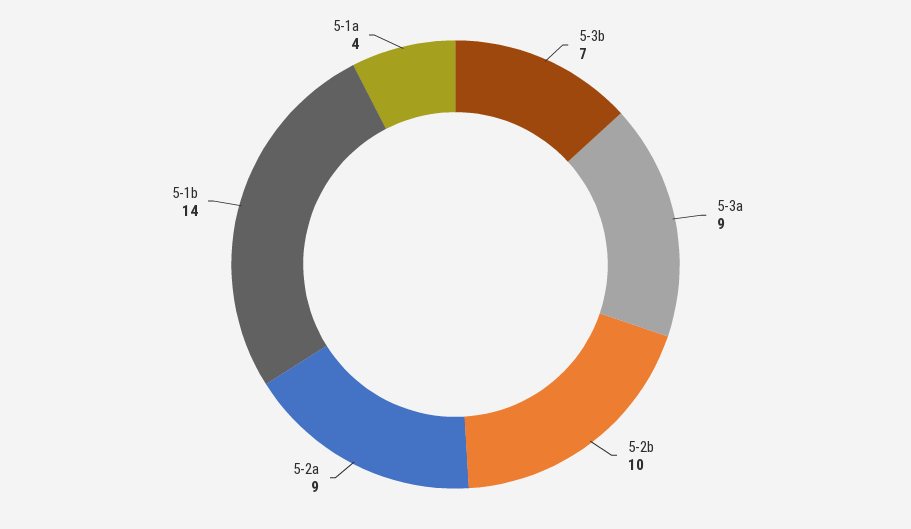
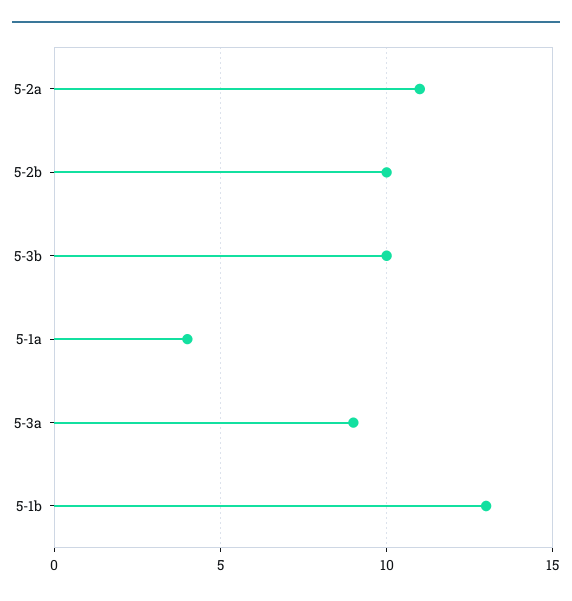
  {
-   "5-3b": 7,
+   "5-3b": 10,
    "5-3a": 9,
    "5-2b": 10,
-   "5-2a": 9,
+   "5-2a": 11,
-   "5-1b": 14,
+   "5-1b": 13,
    "5-1a": 4
  }

